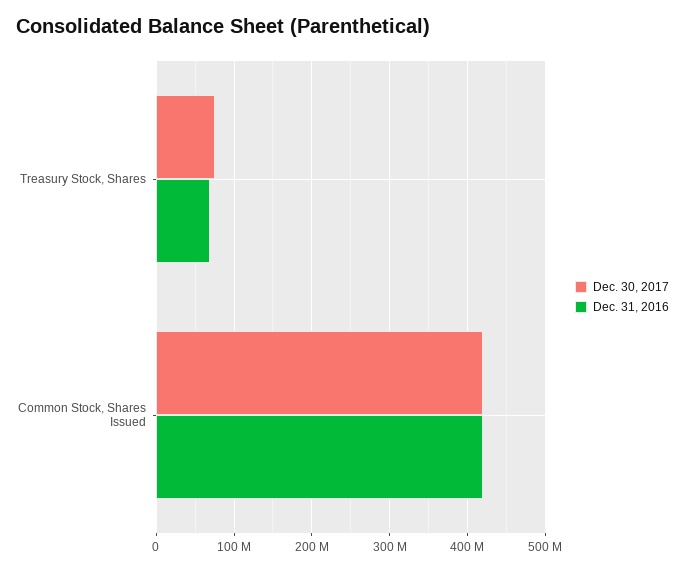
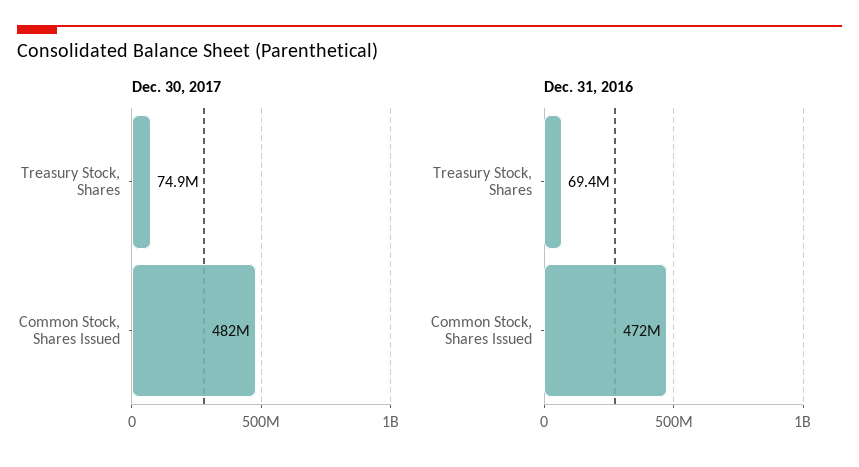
  {
    "Dec. 30, 2017": {
      "Treasury Stock, Shares": 74900000,
-     "Common Stock, Shares Issued": 420000000
+     "Common Stock, Shares Issued": 482000000
    },
    "Dec. 31, 2016": {
      "Treasury Stock, Shares": 69400000,
-     "Common Stock, Shares Issued": 420000000
+     "Common Stock, Shares Issued": 472000000
    }
  }

